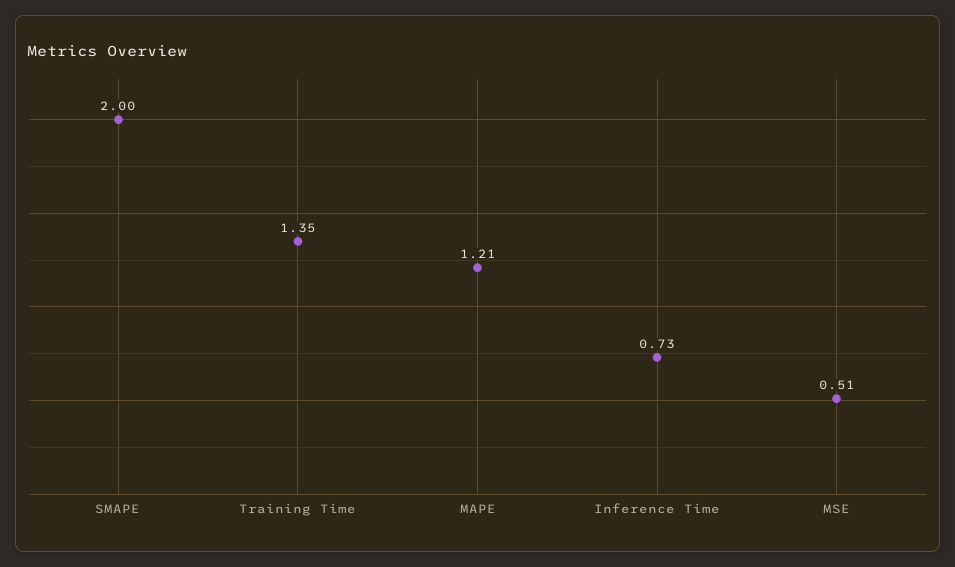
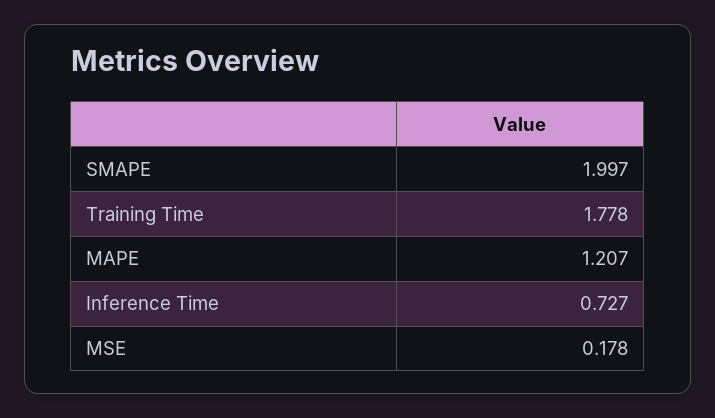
  {
    "SMAPE": 1.997,
-   "Training Time": 1.35,
+   "Training Time": 1.778,
    "MAPE": 1.207,
    "Inference Time": 0.727,
-   "MSE": 0.51
+   "MSE": 0.178
  }

